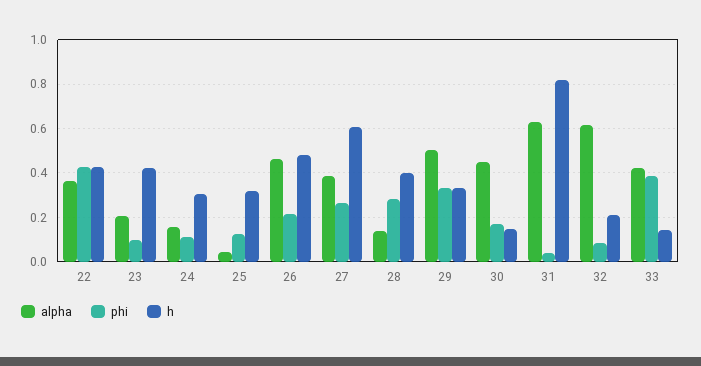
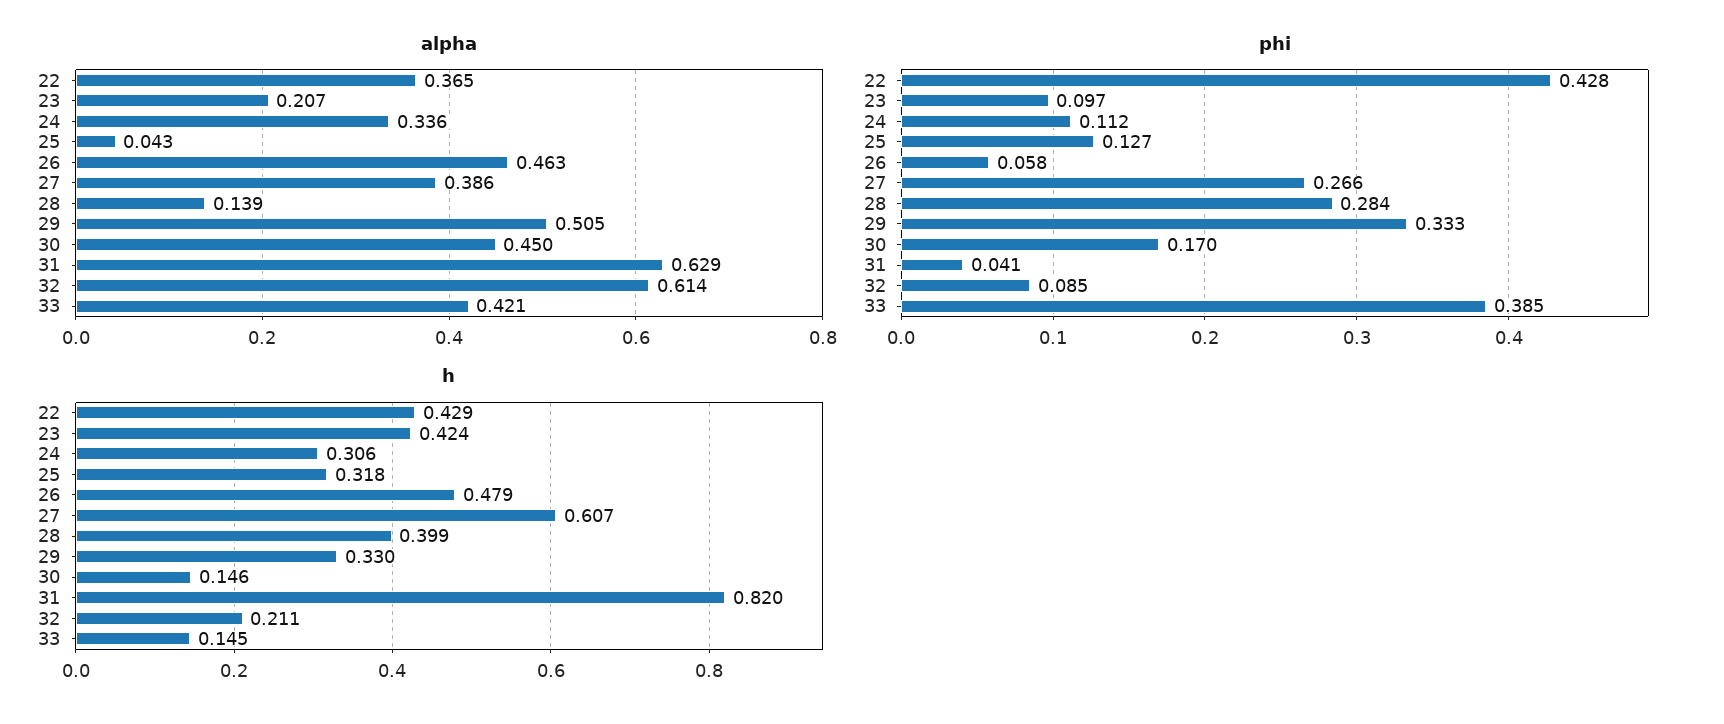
  {
    "alpha": {
      "22": 0.365,
      "23": 0.207,
-     "24": 0.15,
+     "24": 0.336,
      "25": 0.043,
      "26": 0.463,
      "27": 0.386,
      "28": 0.139,
      "29": 0.505,
      "30": 0.45,
      "31": 0.629,
      "32": 0.614,
      "33": 0.421
    },
    "phi": {
      "22": 0.428,
      "23": 0.097,
      "24": 0.112,
      "25": 0.127,
-     "26": 0.2,
+     "26": 0.058,
      "27": 0.266,
      "28": 0.284,
      "29": 0.333,
      "30": 0.17,
      "31": 0.041,
      "32": 0.085,
      "33": 0.385
    },
    "h": {
      "22": 0.429,
      "23": 0.424,
      "24": 0.306,
      "25": 0.318,
      "26": 0.479,
      "27": 0.607,
      "28": 0.399,
      "29": 0.33,
      "30": 0.146,
      "31": 0.82,
      "32": 0.211,
      "33": 0.145
    }
  }

